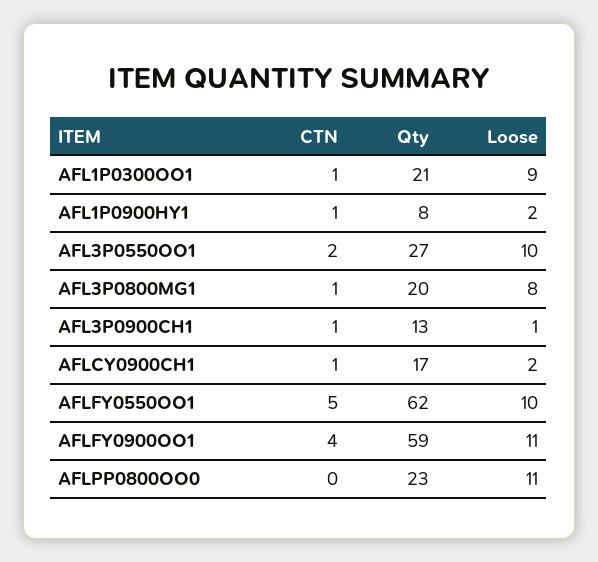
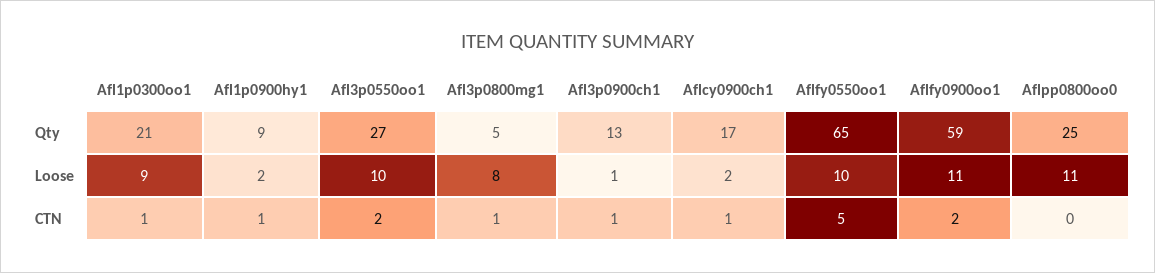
  {
    "CTN": {
      "AFL1P0300OO1": 1,
      "AFL1P0900HY1": 1,
      "AFL3P0550OO1": 2,
      "AFL3P0800MG1": 1,
      "AFL3P0900CH1": 1,
      "AFLCY0900CH1": 1,
      "AFLFY0550OO1": 5,
-     "AFLFY0900OO1": 4,
+     "AFLFY0900OO1": 2,
      "AFLPP0800OO0": 0
    },
    "Qty": {
      "AFL1P0300OO1": 21,
-     "AFL1P0900HY1": 8,
+     "AFL1P0900HY1": 9,
      "AFL3P0550OO1": 27,
-     "AFL3P0800MG1": 20,
+     "AFL3P0800MG1": 5,
      "AFL3P0900CH1": 13,
      "AFLCY0900CH1": 17,
-     "AFLFY0550OO1": 62,
+     "AFLFY0550OO1": 65,
      "AFLFY0900OO1": 59,
-     "AFLPP0800OO0": 23
+     "AFLPP0800OO0": 25
    },
    "Loose": {
      "AFL1P0300OO1": 9,
      "AFL1P0900HY1": 2,
      "AFL3P0550OO1": 10,
      "AFL3P0800MG1": 8,
      "AFL3P0900CH1": 1,
      "AFLCY0900CH1": 2,
      "AFLFY0550OO1": 10,
      "AFLFY0900OO1": 11,
      "AFLPP0800OO0": 11
    }
  }

